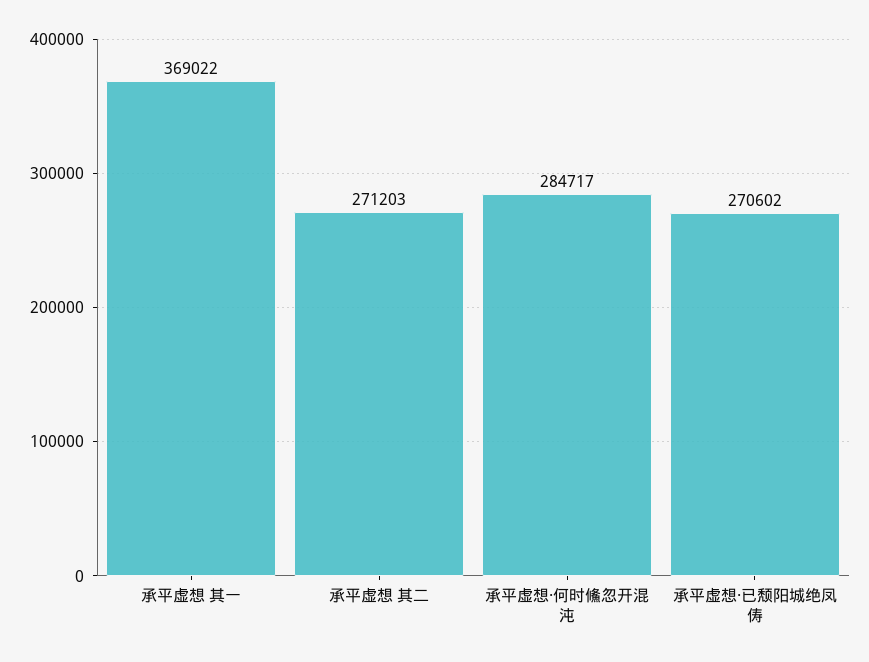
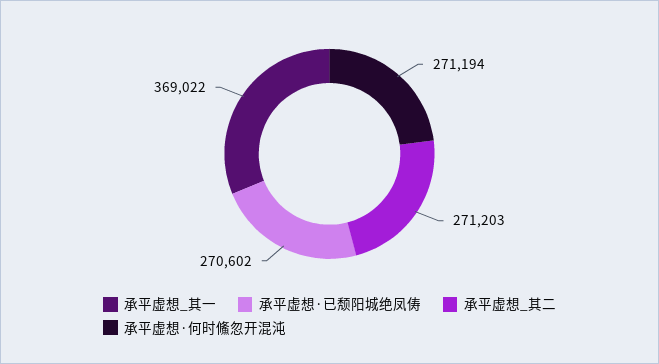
  {
    "承平虚想 其一": 369022,
    "承平虚想 其二": 271203,
-   "承平虚想·何时鯈忽开混沌": 284717,
+   "承平虚想·何时鯈忽开混沌": 271194,
    "承平虚想·已颓阳城绝凤俦": 270602
  }

